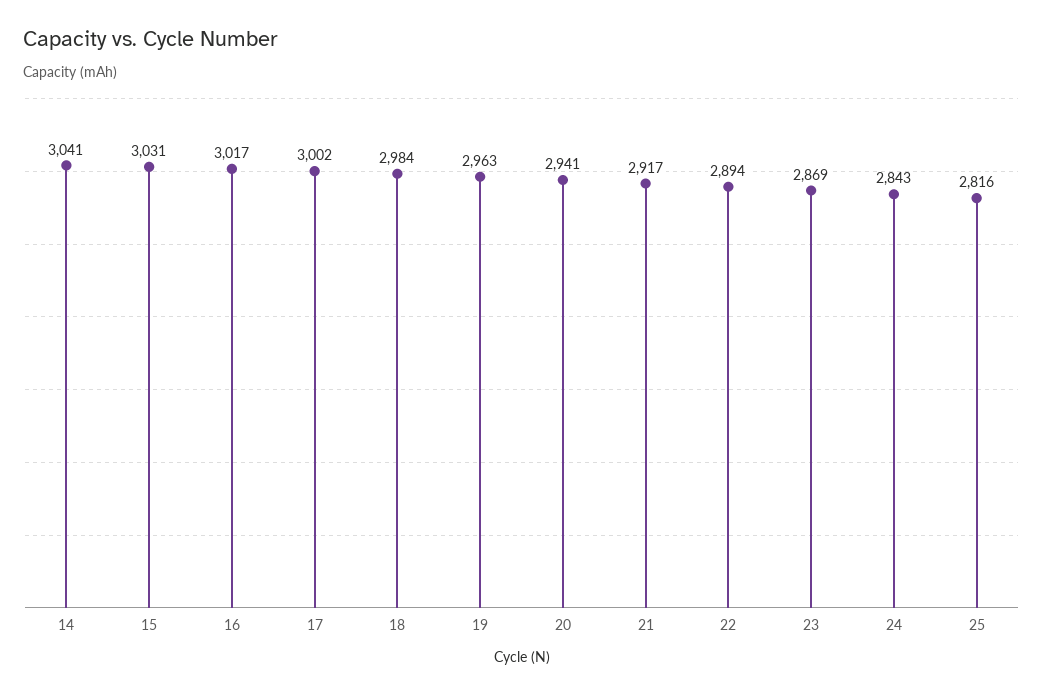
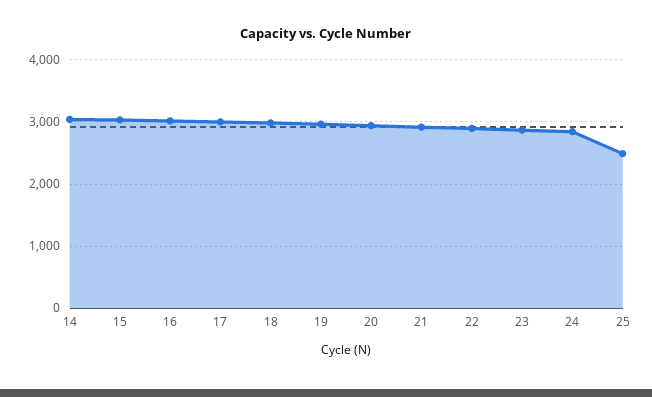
  {
    "14": 3041,
    "15": 3031,
    "16": 3017,
    "17": 3002,
    "18": 2984,
    "19": 2963,
    "20": 2941,
    "21": 2917,
    "22": 2894,
    "23": 2869,
    "24": 2843,
-   "25": 2816
+   "25": 2500
  }

